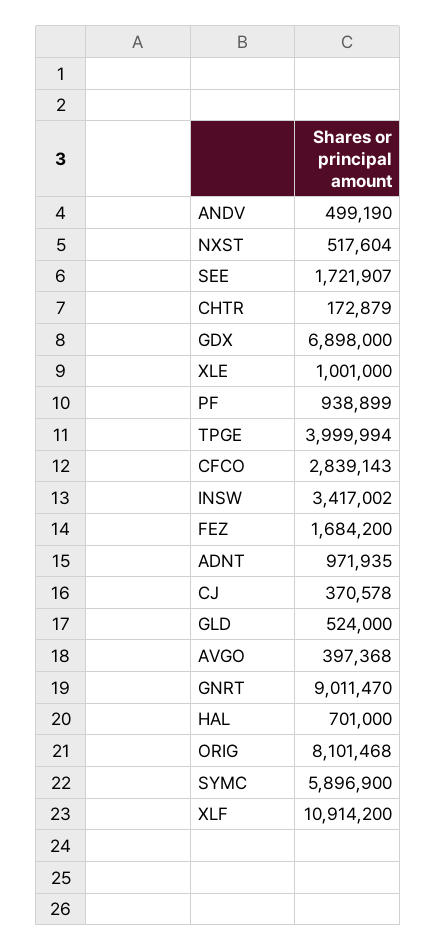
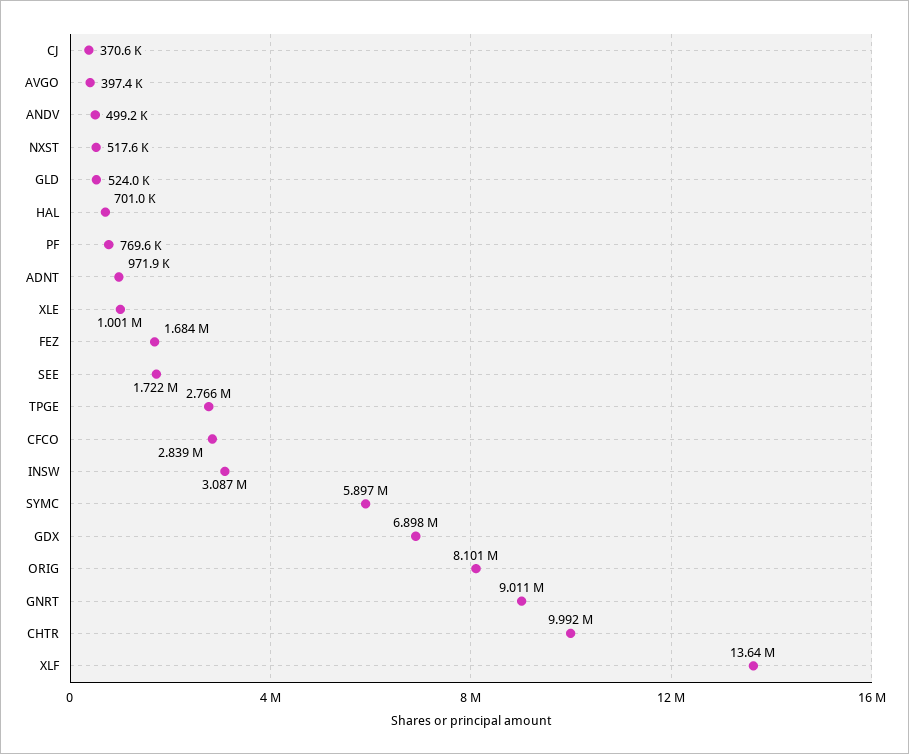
  {
    "ANDV": 499190,
    "NXST": 517604,
    "SEE": 1721907,
-   "CHTR": 172879,
+   "CHTR": 9992000,
    "GDX": 6898000,
    "XLE": 1001000,
-   "PF": 938899,
+   "PF": 769600,
-   "TPGE": 3999994,
+   "TPGE": 2766000,
    "CFCO": 2839143,
-   "INSW": 3417002,
+   "INSW": 3087000,
    "FEZ": 1684200,
    "ADNT": 971935,
    "CJ": 370578,
    "GLD": 524000,
    "AVGO": 397368,
    "GNRT": 9011470,
    "HAL": 701000,
    "ORIG": 8101468,
    "SYMC": 5896900,
-   "XLF": 10914200
+   "XLF": 13640000
  }

